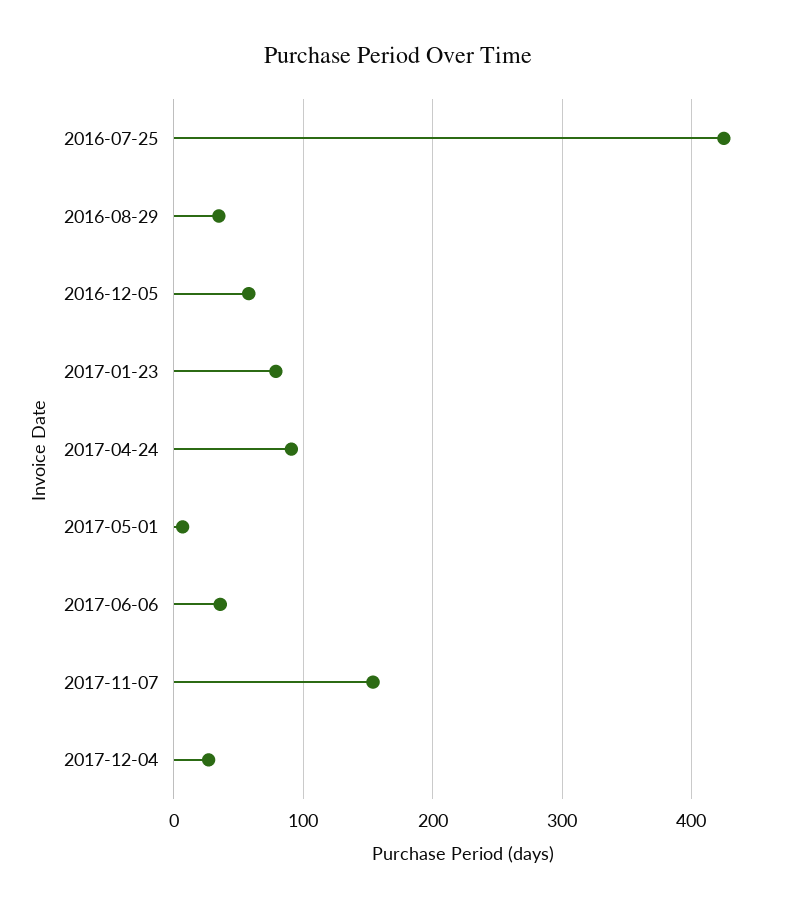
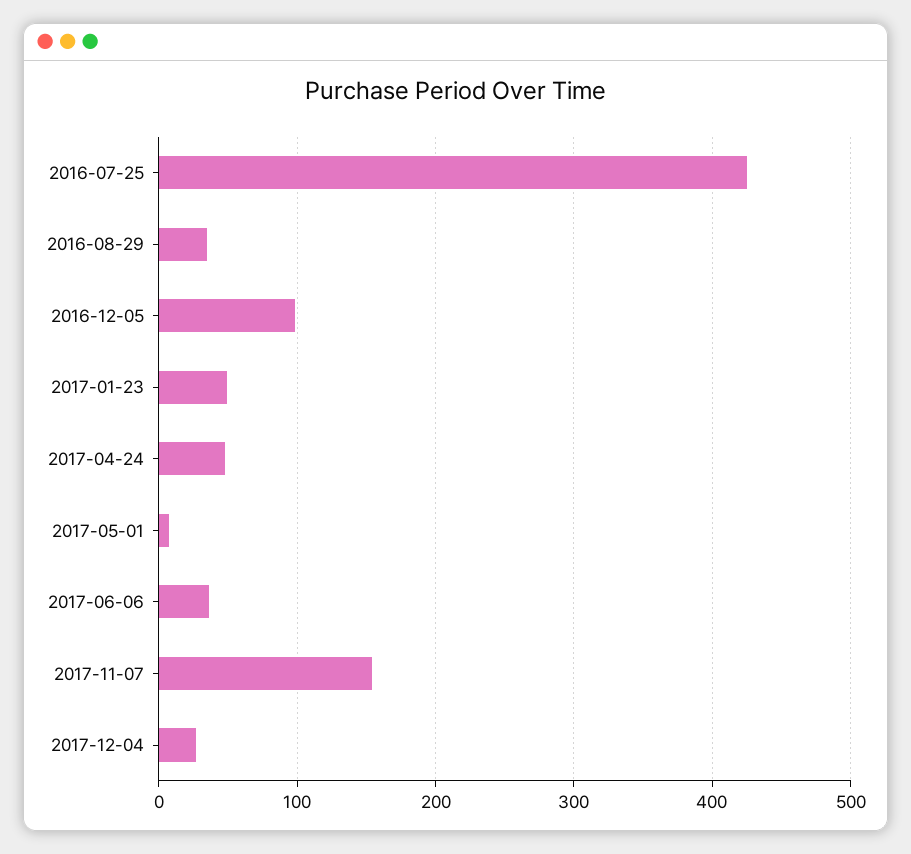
  {
    "2016-07-25": 430,
    "2016-08-29": 40,
-   "2016-12-05": 60,
+   "2016-12-05": 100,
-   "2017-01-23": 80,
+   "2017-01-23": 50,
-   "2017-04-24": 90,
+   "2017-04-24": 50,
    "2017-05-01": 10,
    "2017-06-06": 40,
    "2017-11-07": 150,
    "2017-12-04": 30
  }

